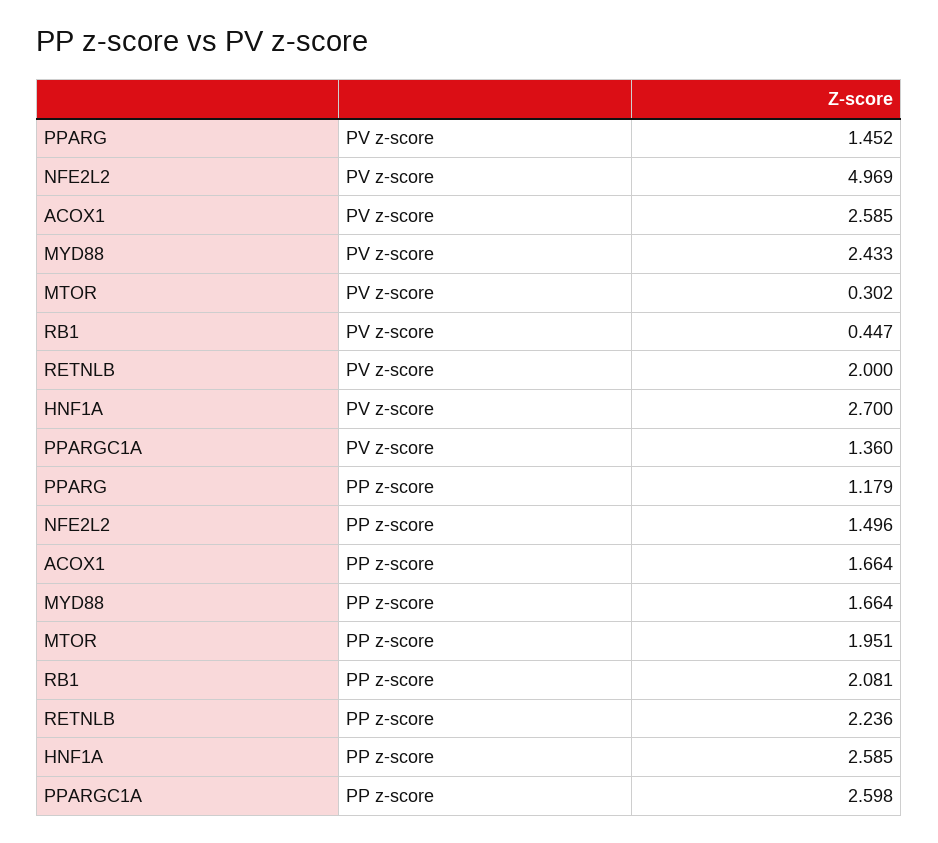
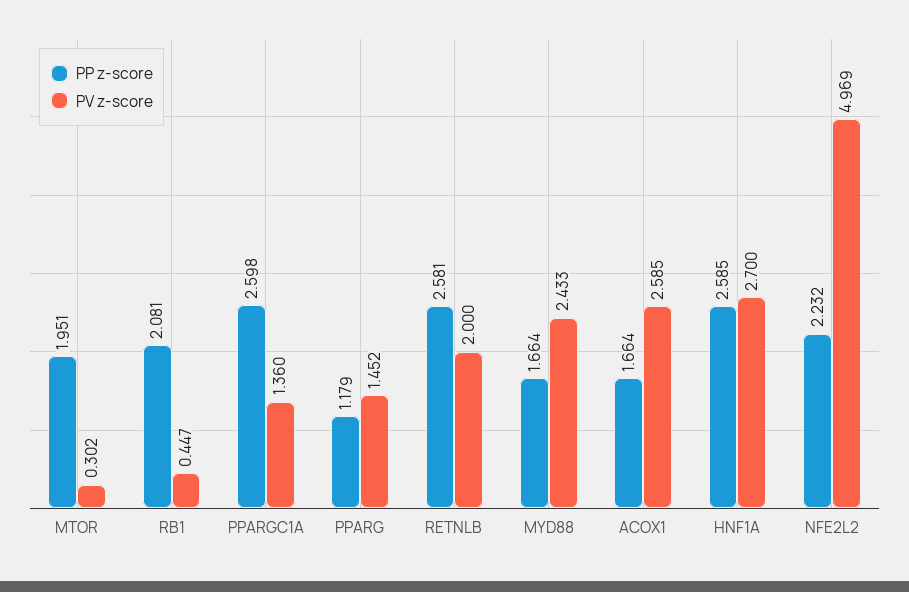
  {
    "PV z-score": {
      "PPARG": 1.452,
      "NFE2L2": 4.969,
      "ACOX1": 2.585,
      "MYD88": 2.433,
      "MTOR": 0.302,
      "RB1": 0.447,
      "RETNLB": 2,
      "HNF1A": 2.7,
      "PPARGC1A": 1.36
    },
    "PP z-score": {
      "PPARG": 1.179,
-     "NFE2L2": 1.496,
+     "NFE2L2": 2.232,
      "ACOX1": 1.664,
      "MYD88": 1.664,
      "MTOR": 1.951,
      "RB1": 2.081,
-     "RETNLB": 2.236,
+     "RETNLB": 2.581,
      "HNF1A": 2.585,
      "PPARGC1A": 2.598
    }
  }

